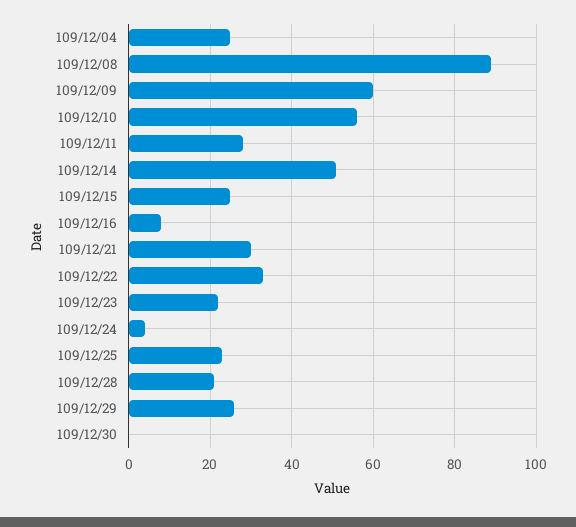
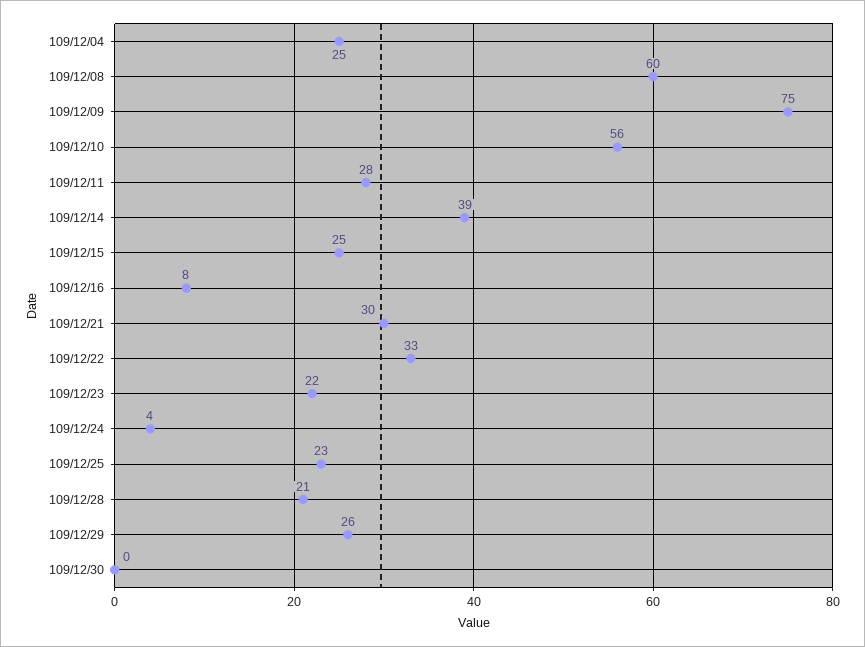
  {
    "109/12/04": 25,
-   "109/12/08": 90,
+   "109/12/08": 60,
-   "109/12/09": 60,
+   "109/12/09": 75,
    "109/12/10": 56,
    "109/12/11": 28,
-   "109/12/14": 50,
+   "109/12/14": 39,
    "109/12/15": 25,
    "109/12/16": 8,
    "109/12/21": 30,
    "109/12/22": 33,
    "109/12/23": 22,
    "109/12/24": 4,
    "109/12/25": 23,
    "109/12/28": 21,
    "109/12/29": 26,
    "109/12/30": 0
  }

